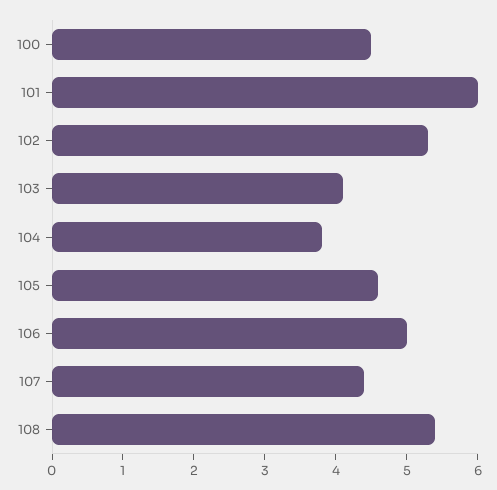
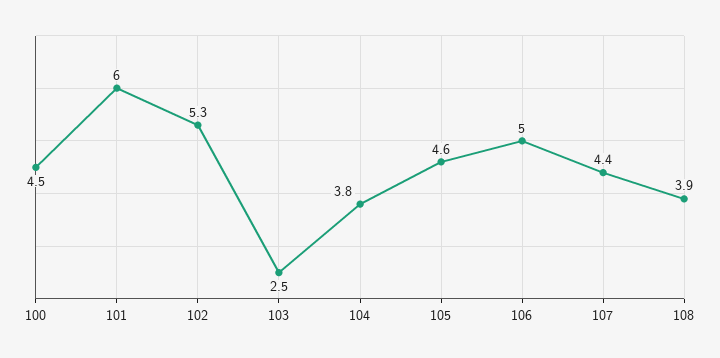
  {
    "100": 4.5,
    "101": 6,
    "102": 5.3,
-   "103": 4,
+   "103": 2.5,
    "104": 3.8,
    "105": 4.6,
    "106": 5,
    "107": 4.4,
-   "108": 5.5
+   "108": 3.9
  }

